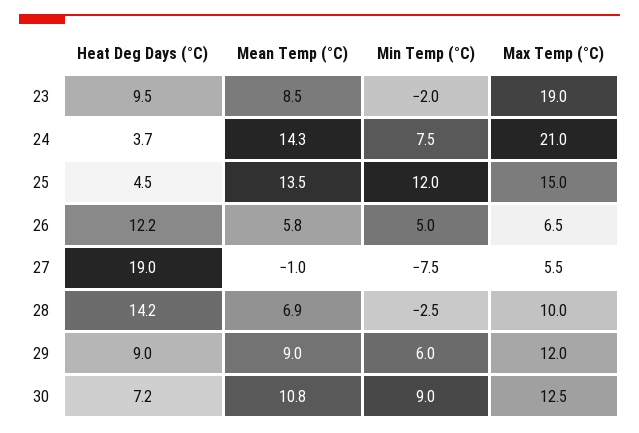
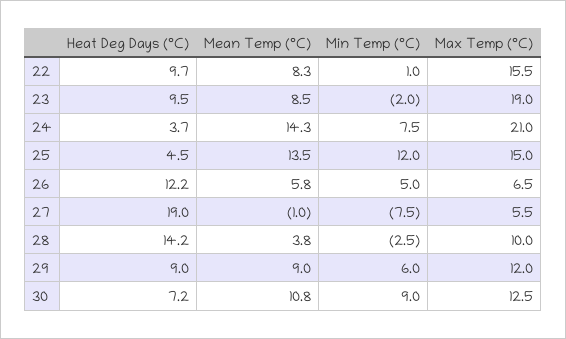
  {
    "Heat Deg Days (°C)": {
      "23": 9.5,
      "24": 3.7,
      "25": 4.5,
      "26": 12.2,
      "27": 19,
      "28": 14.2,
      "29": 9,
-     "30": 7.2
+     "30": 7.2,
+     "22": 9.7
    },
    "Mean Temp (°C)": {
      "23": 8.5,
      "24": 14.3,
      "25": 13.5,
      "26": 5.8,
      "27": -1,
-     "28": 6.9,
+     "28": 3.8,
      "29": 9,
-     "30": 10.8
+     "30": 10.8,
+     "22": 8.3
    },
    "Min Temp (°C)": {
      "23": -2,
      "24": 7.5,
      "25": 12,
      "26": 5,
      "27": -7.5,
      "28": -2.5,
      "29": 6,
-     "30": 9
+     "30": 9,
+     "22": 1
    },
    "Max Temp (°C)": {
      "23": 19,
      "24": 21,
      "25": 15,
      "26": 6.5,
      "27": 5.5,
      "28": 10,
      "29": 12,
-     "30": 12.5
+     "30": 12.5,
+     "22": 15.5
    }
  }

